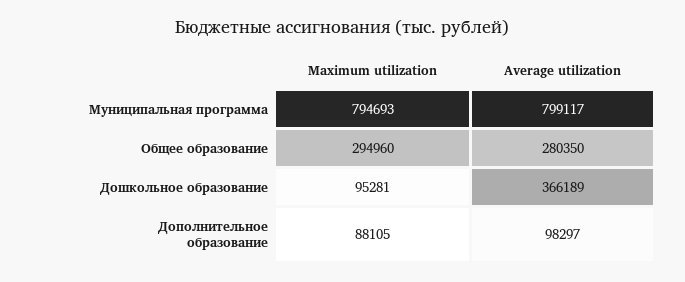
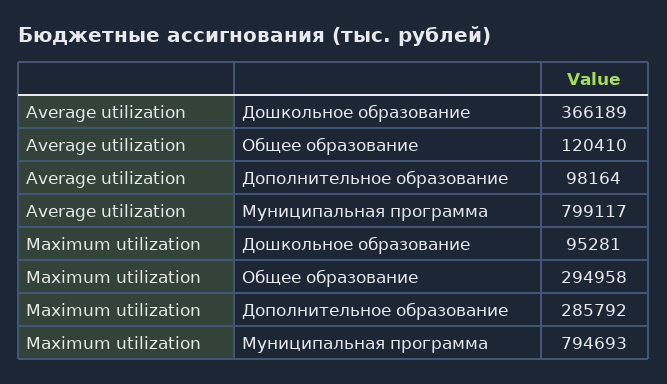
  {
    "Maximum utilization": {
      "Муниципальная программа": 794693,
-     "Общее образование": 294960,
+     "Общее образование": 294958,
      "Дошкольное образование": 95281,
-     "Дополнительное образование": 88105
+     "Дополнительное образование": 285792
    },
    "Average utilization": {
      "Муниципальная программа": 799117,
-     "Общее образование": 280350,
+     "Общее образование": 120410,
      "Дошкольное образование": 366189,
-     "Дополнительное образование": 98297
+     "Дополнительное образование": 98164
    }
  }

